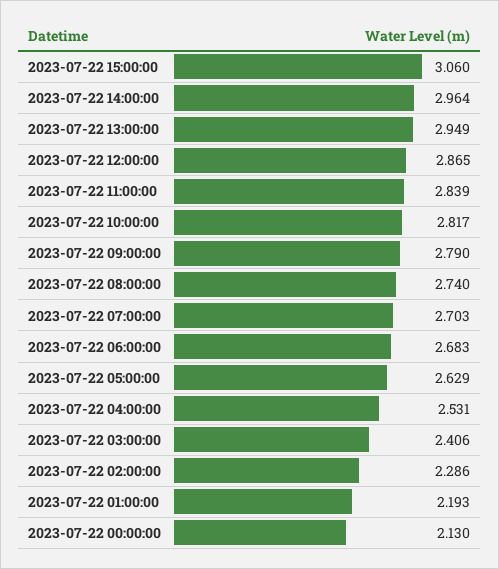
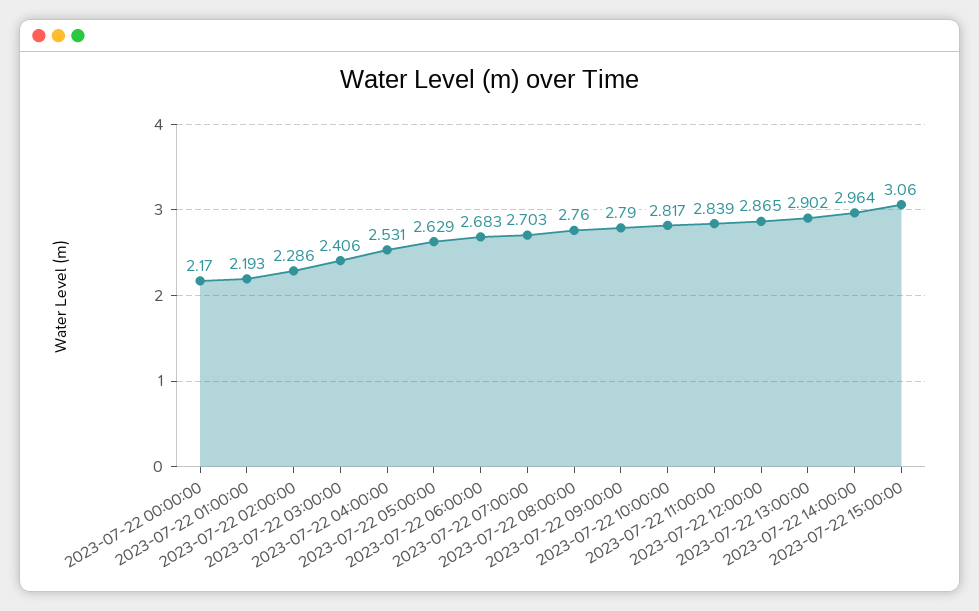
  {
    "2023-07-22 15:00:00": 3.06,
    "2023-07-22 14:00:00": 2.964,
-   "2023-07-22 13:00:00": 2.949,
+   "2023-07-22 13:00:00": 2.902,
    "2023-07-22 12:00:00": 2.865,
    "2023-07-22 11:00:00": 2.839,
    "2023-07-22 10:00:00": 2.817,
    "2023-07-22 09:00:00": 2.79,
-   "2023-07-22 08:00:00": 2.74,
+   "2023-07-22 08:00:00": 2.76,
    "2023-07-22 07:00:00": 2.703,
    "2023-07-22 06:00:00": 2.683,
    "2023-07-22 05:00:00": 2.629,
    "2023-07-22 04:00:00": 2.531,
    "2023-07-22 03:00:00": 2.406,
    "2023-07-22 02:00:00": 2.286,
    "2023-07-22 01:00:00": 2.193,
-   "2023-07-22 00:00:00": 2.13
+   "2023-07-22 00:00:00": 2.17
  }

